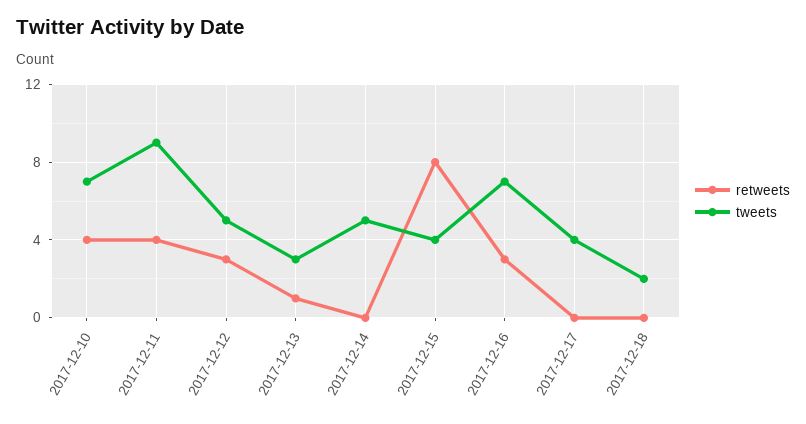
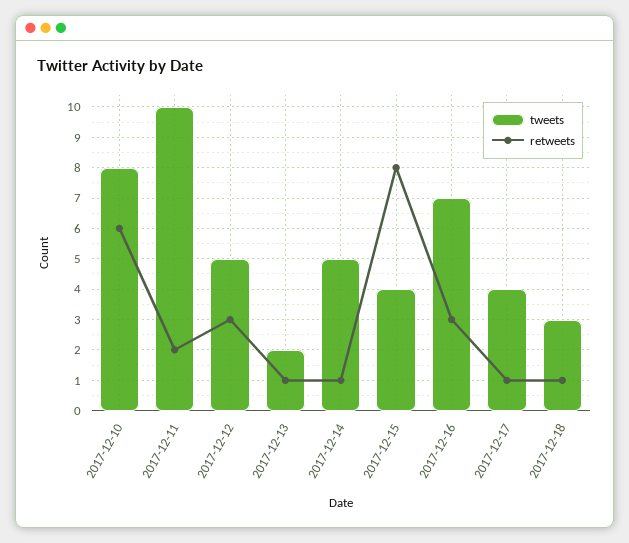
  {
    "retweets": {
-     "2017-12-10": 4,
+     "2017-12-10": 6,
-     "2017-12-11": 4,
+     "2017-12-11": 2,
      "2017-12-12": 3,
      "2017-12-13": 1,
-     "2017-12-14": 0,
+     "2017-12-14": 1,
      "2017-12-15": 8,
      "2017-12-16": 3,
-     "2017-12-17": 0,
+     "2017-12-17": 1,
-     "2017-12-18": 0
+     "2017-12-18": 1
    },
    "tweets": {
-     "2017-12-10": 7,
+     "2017-12-10": 8,
-     "2017-12-11": 9,
+     "2017-12-11": 10,
      "2017-12-12": 5,
-     "2017-12-13": 3,
+     "2017-12-13": 2,
      "2017-12-14": 5,
      "2017-12-15": 4,
      "2017-12-16": 7,
      "2017-12-17": 4,
-     "2017-12-18": 2
+     "2017-12-18": 3
    }
  }

